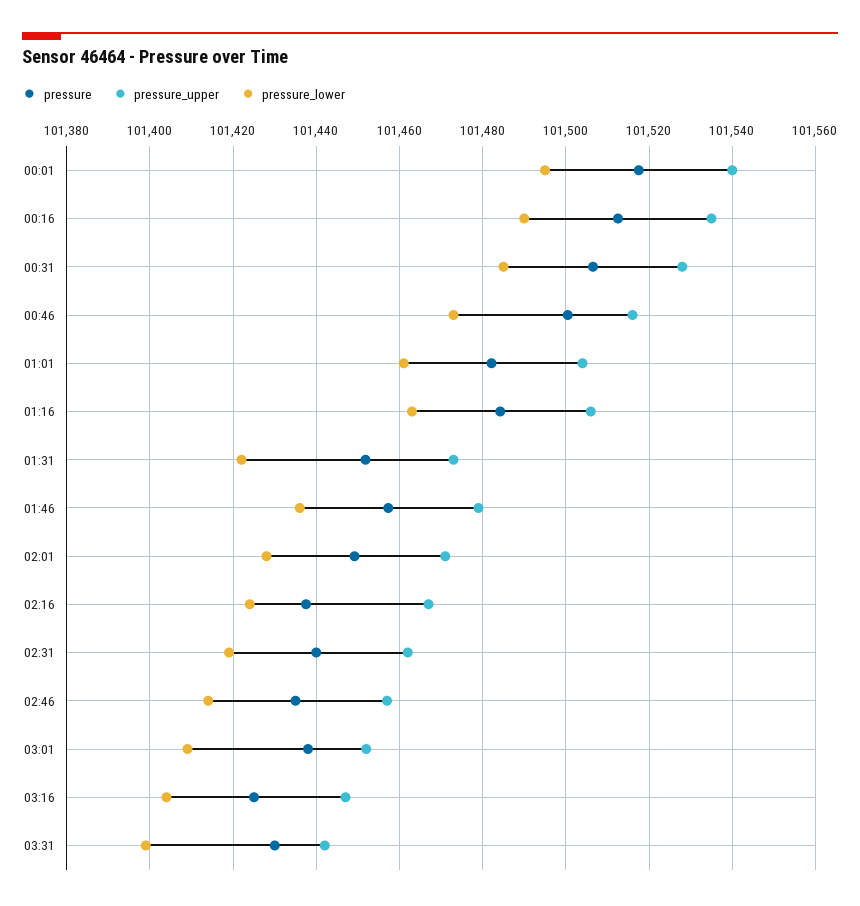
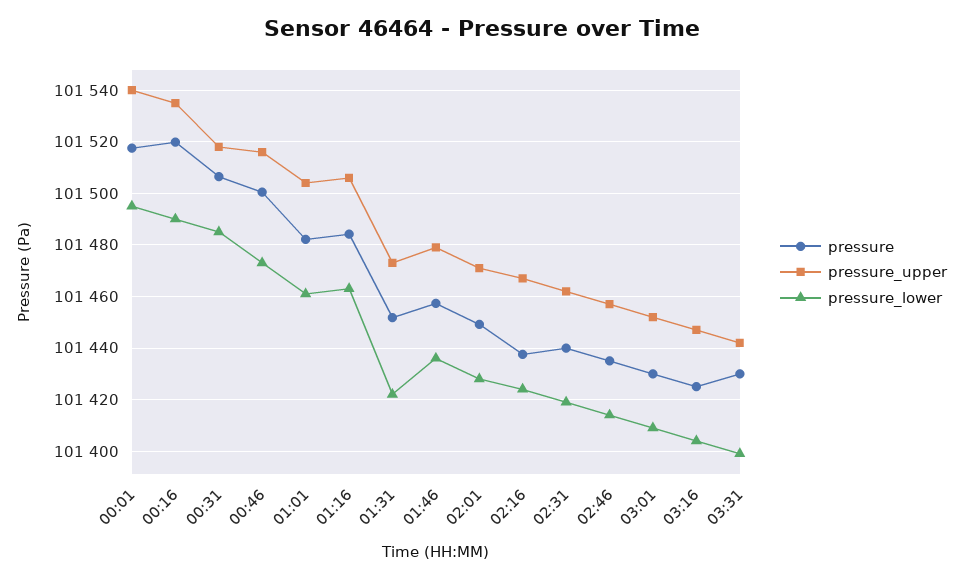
  {
    "pressure": {
      "00:01": 101518,
-     "00:16": 101512,
+     "00:16": 101520,
      "00:31": 101506,
      "00:46": 101500,
      "01:01": 101482,
      "01:16": 101484,
      "01:31": 101452,
      "01:46": 101458,
      "02:01": 101450,
      "02:16": 101438,
      "02:31": 101440,
      "02:46": 101436,
-     "03:01": 101438,
+     "03:01": 101430,
      "03:16": 101426,
      "03:31": 101430
    },
    "pressure_upper": {
      "00:01": 101540,
      "00:16": 101536,
-     "00:31": 101528,
+     "00:31": 101517.5,
      "00:46": 101516,
      "01:01": 101504,
      "01:16": 101506,
      "01:31": 101474,
      "01:46": 101480,
      "02:01": 101472,
      "02:16": 101468,
      "02:31": 101462,
      "02:46": 101458,
      "03:01": 101452,
      "03:16": 101448,
      "03:31": 101442
    },
    "pressure_lower": {
      "00:01": 101496,
      "00:16": 101490,
      "00:31": 101486,
      "00:46": 101474,
      "01:01": 101462,
      "01:16": 101464,
      "01:31": 101422,
      "01:46": 101436,
      "02:01": 101428,
      "02:16": 101424,
      "02:31": 101420,
      "02:46": 101414,
      "03:01": 101410,
      "03:16": 101404,
      "03:31": 101400
    }
  }

